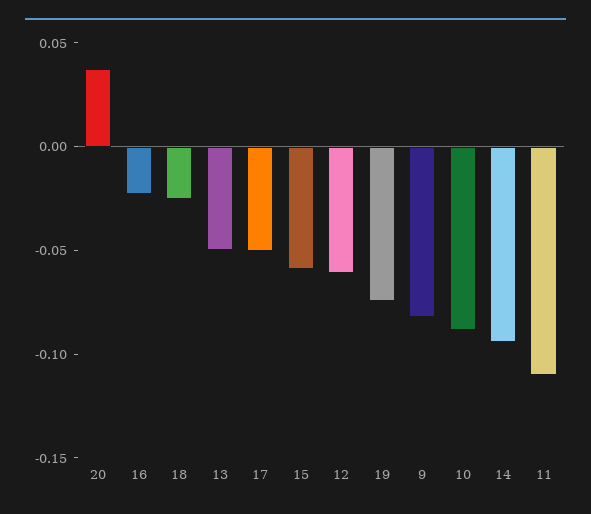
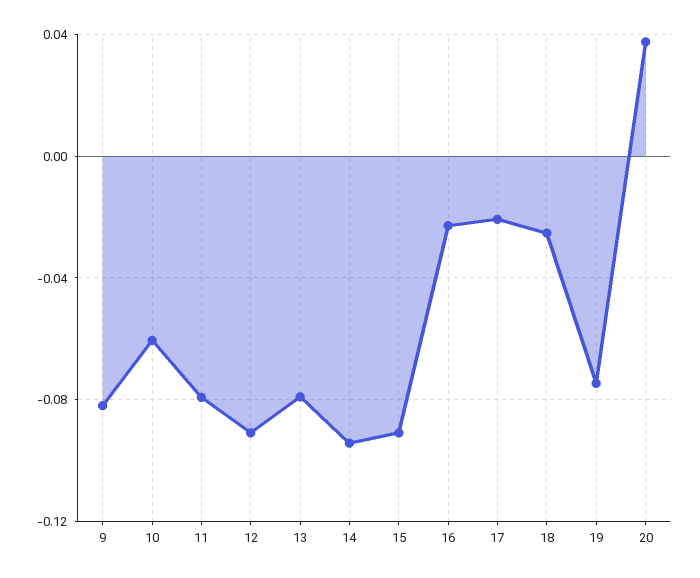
  {
    "20": 0.04,
    "16": -0.025,
    "18": -0.025,
-   "13": -0.05,
+   "13": -0.08,
-   "17": -0.05,
+   "17": -0.02,
-   "15": -0.06,
+   "15": -0.09,
-   "12": -0.06,
+   "12": -0.09,
    "19": -0.075,
    "9": -0.08,
-   "10": -0.09,
+   "10": -0.06,
    "14": -0.095,
-   "11": -0.11
+   "11": -0.08
  }

